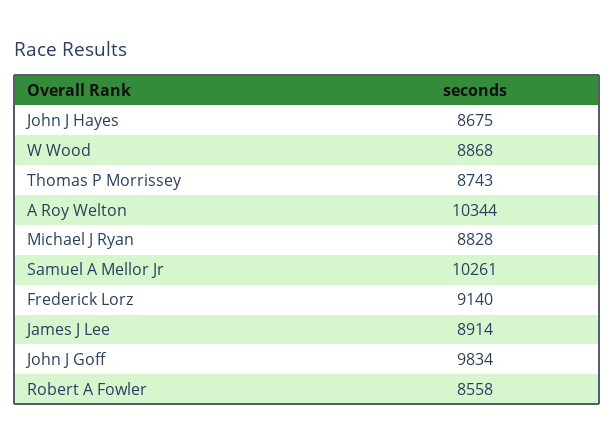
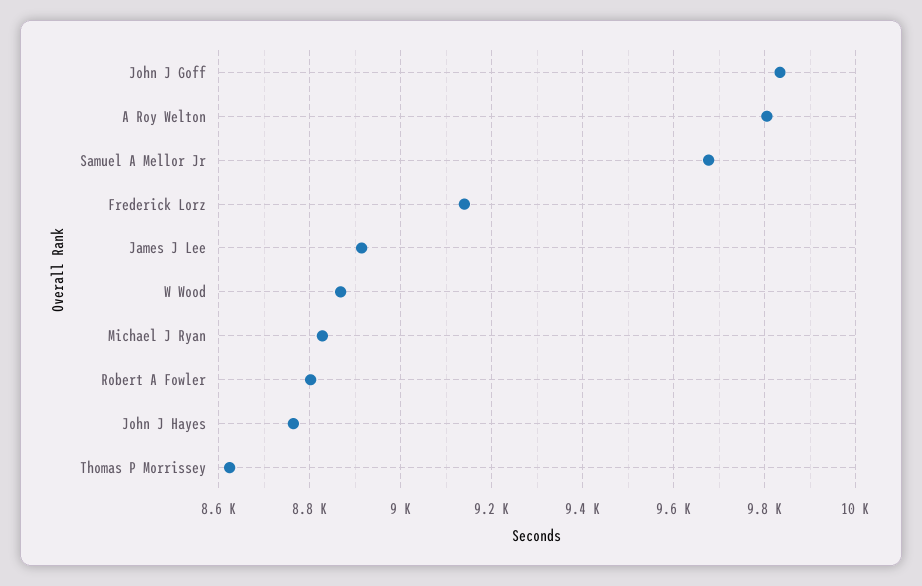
  {
-   "John J Hayes": 8675,
+   "John J Hayes": 8760,
    "W Wood": 8868,
-   "Thomas P Morrissey": 8743,
+   "Thomas P Morrissey": 8620,
-   "A Roy Welton": 10344,
+   "A Roy Welton": 9800,
    "Michael J Ryan": 8828,
-   "Samuel A Mellor Jr": 10261,
+   "Samuel A Mellor Jr": 9680,
    "Frederick Lorz": 9140,
    "James J Lee": 8914,
    "John J Goff": 9834,
-   "Robert A Fowler": 8558
+   "Robert A Fowler": 8800
  }

